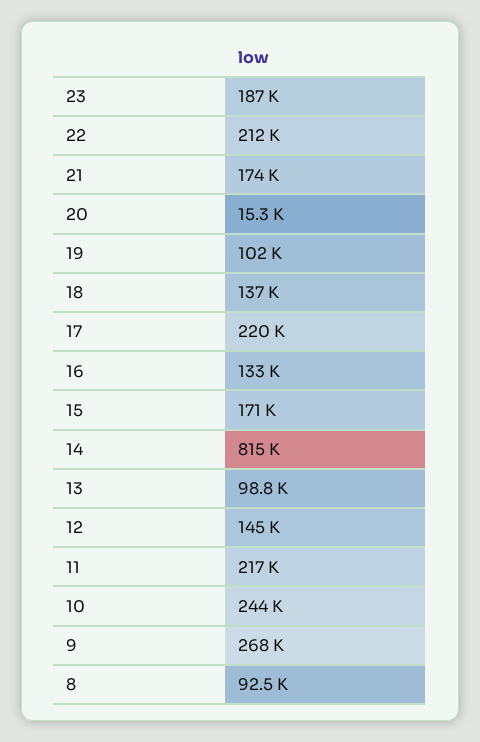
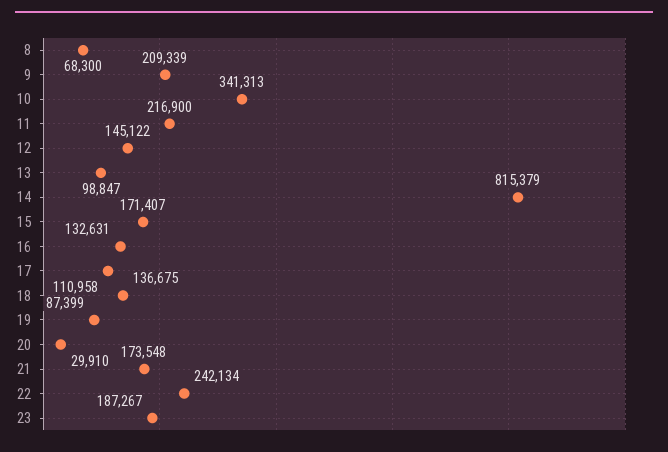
  {
    "23": 187267,
-   "22": 212000,
+   "22": 242134,
    "21": 173548,
-   "20": 15300,
+   "20": 29910,
-   "19": 102000,
+   "19": 87399,
    "18": 136675,
-   "17": 220000,
+   "17": 110958,
    "16": 132631,
    "15": 171407,
    "14": 815379,
    "13": 98847,
    "12": 145122,
    "11": 216900,
-   "10": 244000,
+   "10": 341313,
-   "9": 268000,
+   "9": 209339,
-   "8": 92500
+   "8": 68300
  }

